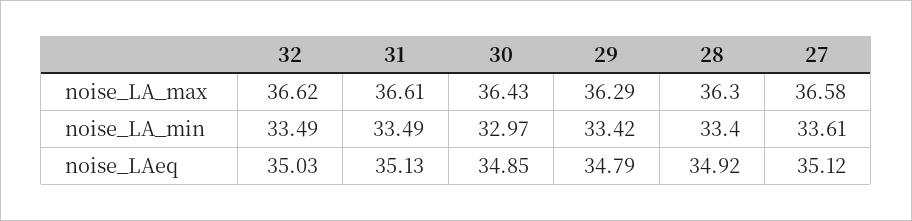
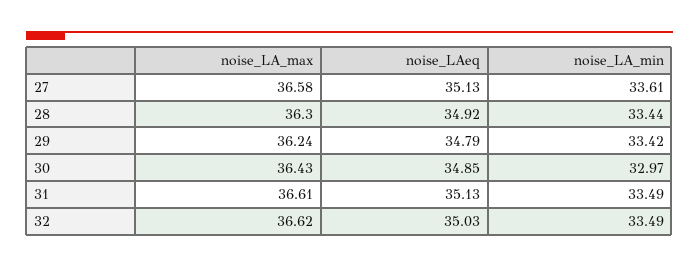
  {
    "32": {
      "noise_LA_max": 36.62,
      "noise_LA_min": 33.49,
      "noise_LAeq": 35.03
    },
    "31": {
      "noise_LA_max": 36.61,
      "noise_LA_min": 33.49,
      "noise_LAeq": 35.13
    },
    "30": {
      "noise_LA_max": 36.43,
      "noise_LA_min": 32.97,
      "noise_LAeq": 34.85
    },
    "29": {
-     "noise_LA_max": 36.29,
+     "noise_LA_max": 36.24,
      "noise_LA_min": 33.42,
      "noise_LAeq": 34.79
    },
    "28": {
      "noise_LA_max": 36.3,
-     "noise_LA_min": 33.4,
+     "noise_LA_min": 33.44,
      "noise_LAeq": 34.92
    },
    "27": {
      "noise_LA_max": 36.58,
      "noise_LA_min": 33.61,
-     "noise_LAeq": 35.12
+     "noise_LAeq": 35.13
    }
  }

